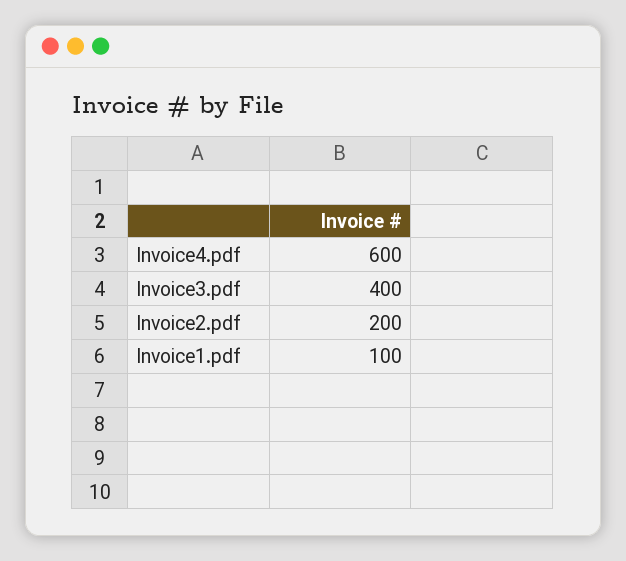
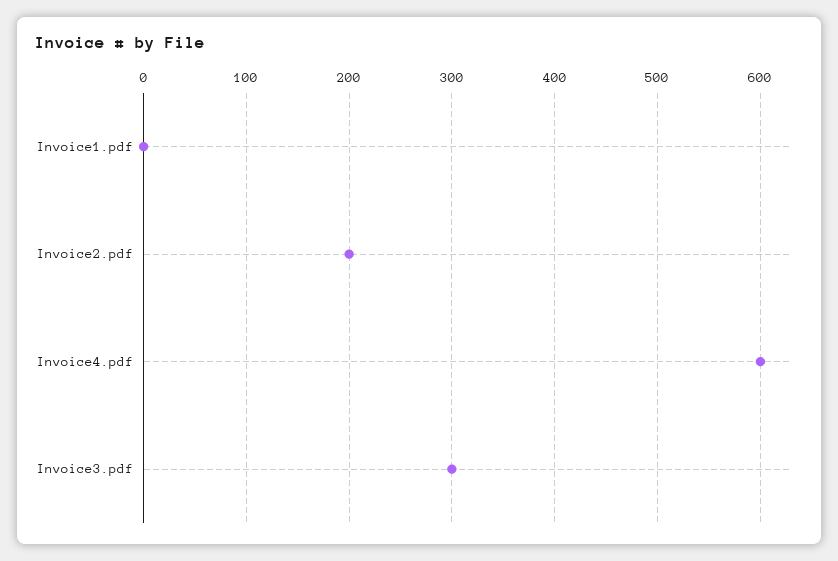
  {
    "Invoice4.pdf": 600,
-   "Invoice3.pdf": 400,
+   "Invoice3.pdf": 300,
    "Invoice2.pdf": 200,
-   "Invoice1.pdf": 100
+   "Invoice1.pdf": 0
  }

